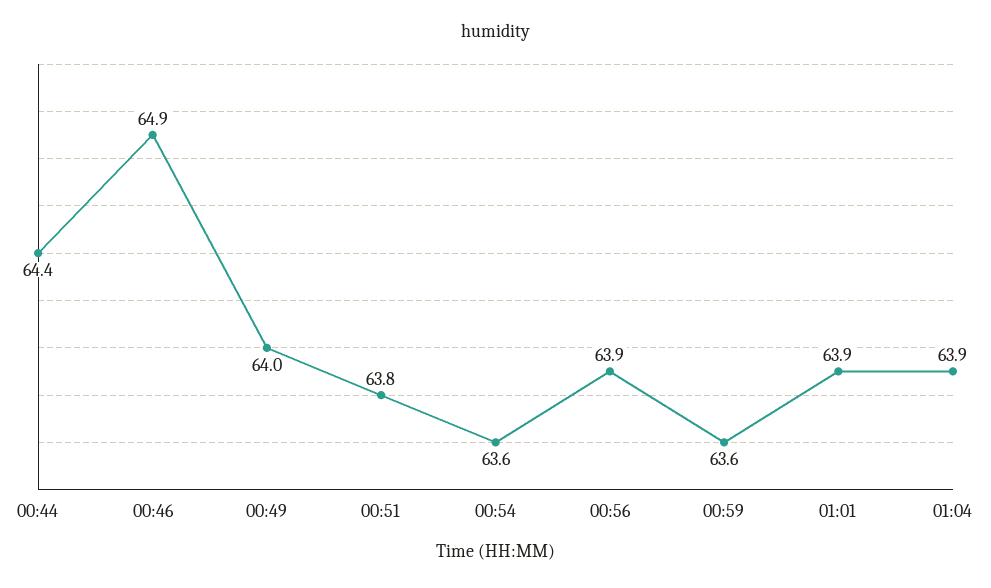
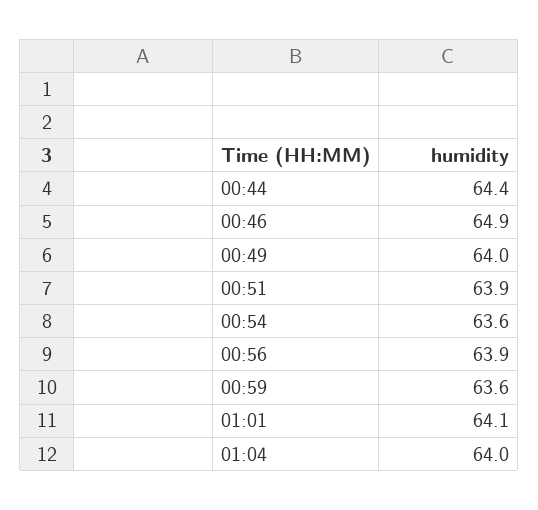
  {
    "00:44": 64.4,
    "00:46": 64.9,
    "00:49": 64,
-   "00:51": 63.8,
+   "00:51": 63.9,
    "00:54": 63.6,
    "00:56": 63.9,
    "00:59": 63.6,
-   "01:01": 63.9,
+   "01:01": 64.1,
-   "01:04": 63.9
+   "01:04": 64
  }

